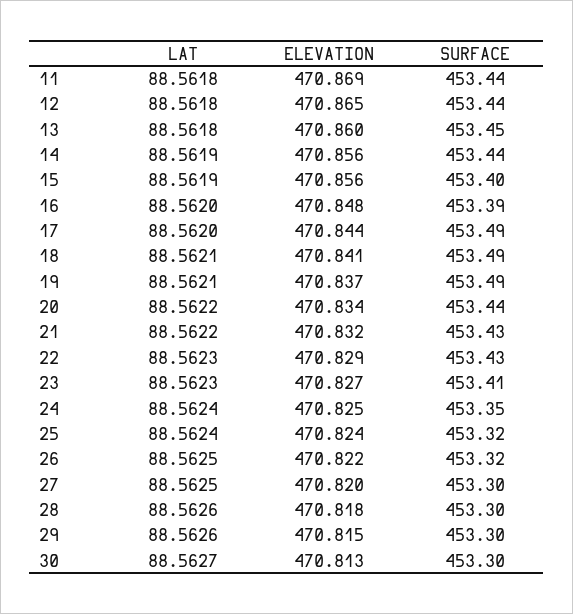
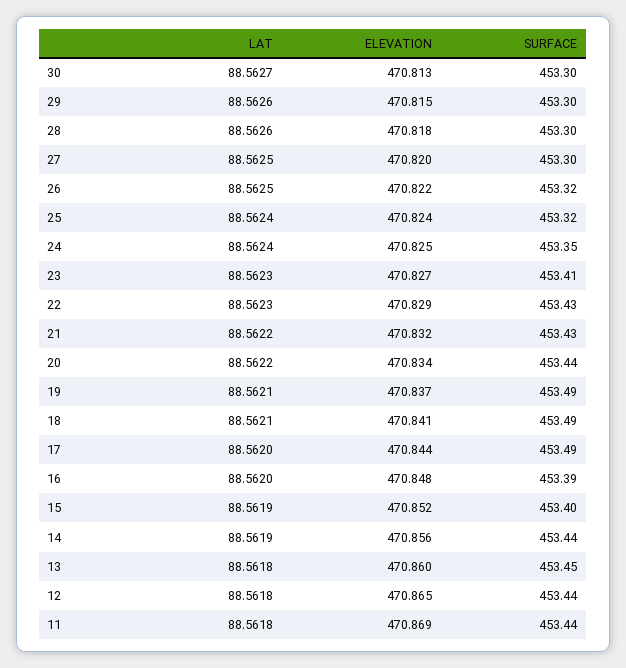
  {
    "LAT": {
      "11": 88.5618,
      "12": 88.5618,
      "13": 88.5618,
      "14": 88.5619,
      "15": 88.5619,
      "16": 88.562,
      "17": 88.562,
      "18": 88.5621,
      "19": 88.5621,
      "20": 88.5622,
      "21": 88.5622,
      "22": 88.5623,
      "23": 88.5623,
      "24": 88.5624,
      "25": 88.5624,
      "26": 88.5625,
      "27": 88.5625,
      "28": 88.5626,
      "29": 88.5626,
      "30": 88.5627
    },
    "ELEVATION": {
      "11": 470.869,
      "12": 470.865,
      "13": 470.86,
      "14": 470.856,
-     "15": 470.856,
+     "15": 470.852,
      "16": 470.848,
      "17": 470.844,
      "18": 470.841,
      "19": 470.837,
      "20": 470.834,
      "21": 470.832,
      "22": 470.829,
      "23": 470.827,
      "24": 470.825,
      "25": 470.824,
      "26": 470.822,
      "27": 470.82,
      "28": 470.818,
      "29": 470.815,
      "30": 470.813
    },
    "SURFACE": {
      "11": 453.44,
      "12": 453.44,
      "13": 453.45,
      "14": 453.44,
      "15": 453.4,
      "16": 453.39,
      "17": 453.49,
      "18": 453.49,
      "19": 453.49,
      "20": 453.44,
      "21": 453.43,
      "22": 453.43,
      "23": 453.41,
      "24": 453.35,
      "25": 453.32,
      "26": 453.32,
      "27": 453.3,
      "28": 453.3,
      "29": 453.3,
      "30": 453.3
    }
  }

